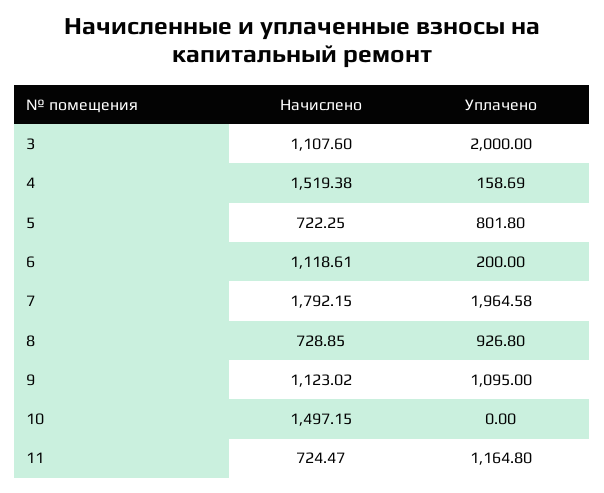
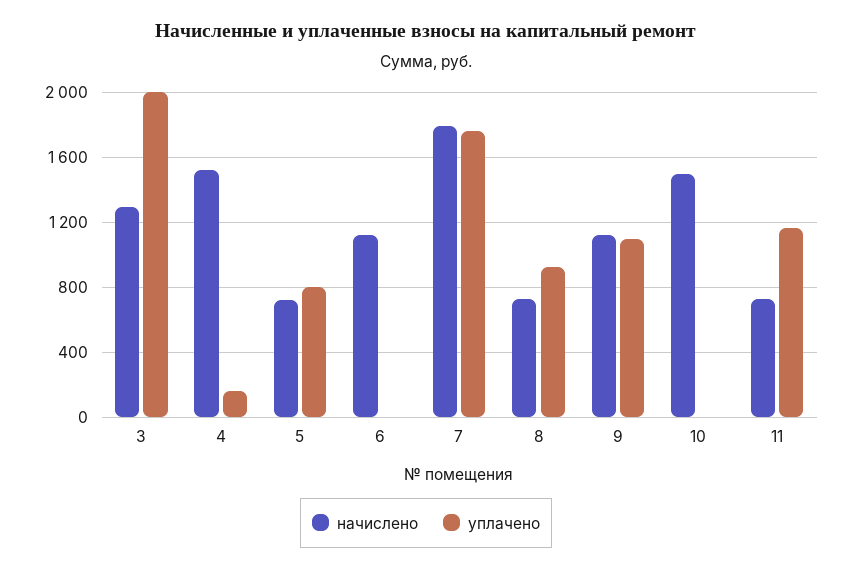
  {
    "Начислено": {
-     "3": 1107.6,
+     "3": 1300,
      "4": 1519.38,
      "5": 722.25,
      "6": 1118.61,
      "7": 1792.15,
      "8": 728.85,
      "9": 1123.02,
      "10": 1497.15,
      "11": 724.47
    },
    "Уплачено": {
      "3": 2000,
      "4": 158.69,
      "5": 801.8,
-     "6": 200,
+     "6": 0,
-     "7": 1964.58,
+     "7": 1750,
      "8": 926.8,
      "9": 1095,
      "10": 0,
      "11": 1164.8
    }
  }

